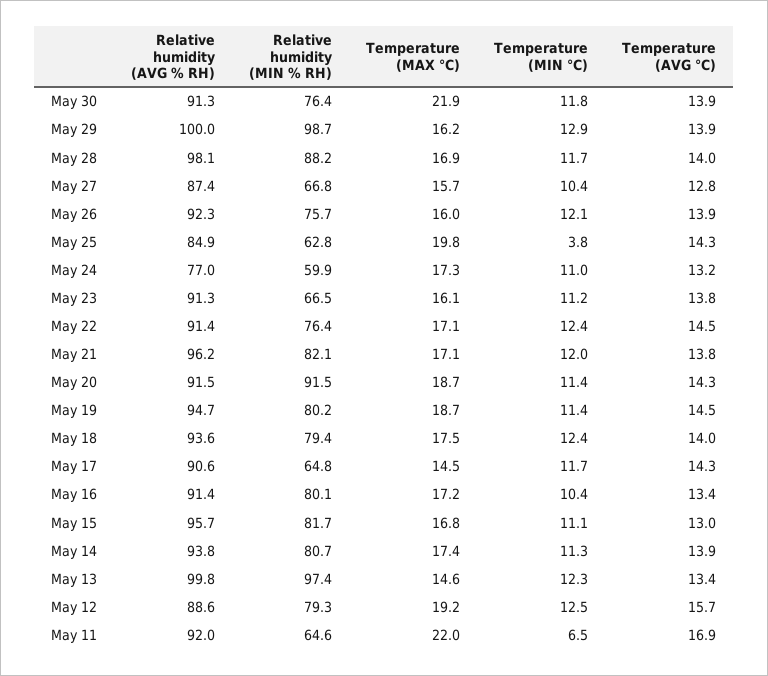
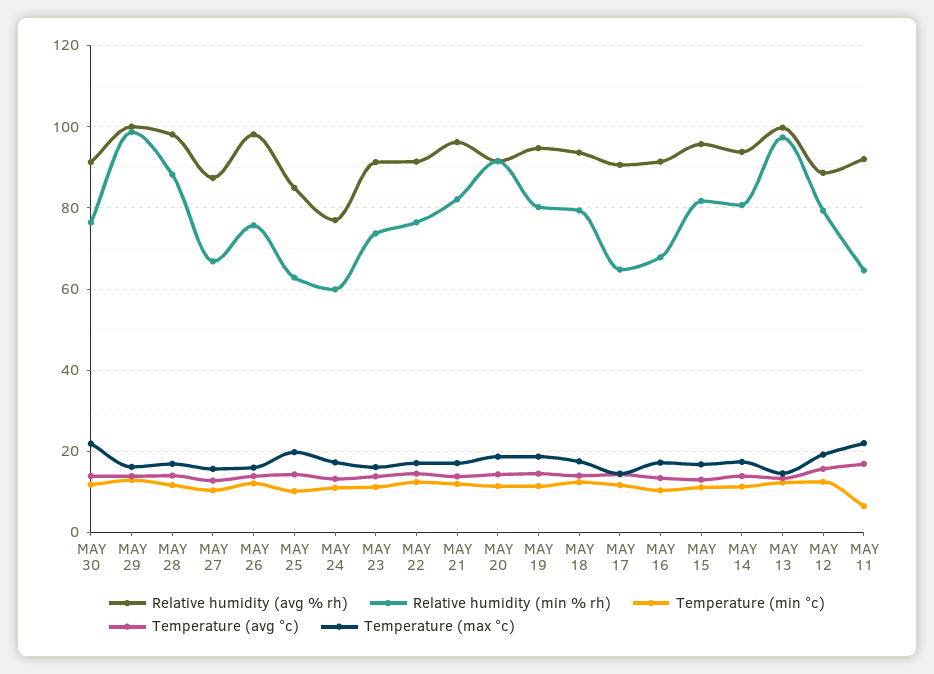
  {
    "Relative humidity (AVG % RH)": {
      "May 30": 91.3,
      "May 29": 100,
      "May 28": 98.1,
      "May 27": 87.4,
-     "May 26": 92.3,
+     "May 26": 98,
      "May 25": 84.9,
      "May 24": 77,
      "May 23": 91.3,
      "May 22": 91.4,
      "May 21": 96.2,
      "May 20": 91.5,
      "May 19": 94.7,
      "May 18": 93.6,
      "May 17": 90.6,
      "May 16": 91.4,
      "May 15": 95.7,
      "May 14": 93.8,
      "May 13": 99.8,
      "May 12": 88.6,
      "May 11": 92
    },
    "Relative humidity (MIN % RH)": {
      "May 30": 76.4,
      "May 29": 98.7,
      "May 28": 88.2,
      "May 27": 66.8,
      "May 26": 75.7,
      "May 25": 62.8,
      "May 24": 59.9,
-     "May 23": 66.5,
+     "May 23": 74,
      "May 22": 76.4,
      "May 21": 82.1,
      "May 20": 91.5,
      "May 19": 80.2,
      "May 18": 79.4,
      "May 17": 64.8,
-     "May 16": 80.1,
+     "May 16": 68,
      "May 15": 81.7,
      "May 14": 80.7,
      "May 13": 97.4,
      "May 12": 79.3,
      "May 11": 64.6
    },
    "Temperature (MAX °C)": {
      "May 30": 21.9,
      "May 29": 16.2,
      "May 28": 16.9,
      "May 27": 15.7,
      "May 26": 16,
      "May 25": 19.8,
      "May 24": 17.3,
      "May 23": 16.1,
      "May 22": 17.1,
      "May 21": 17.1,
      "May 20": 18.7,
      "May 19": 18.7,
      "May 18": 17.5,
      "May 17": 14.5,
      "May 16": 17.2,
      "May 15": 16.8,
      "May 14": 17.4,
      "May 13": 14.6,
      "May 12": 19.2,
      "May 11": 22
    },
    "Temperature (MIN °C)": {
      "May 30": 11.8,
      "May 29": 12.9,
      "May 28": 11.7,
      "May 27": 10.4,
      "May 26": 12.1,
-     "May 25": 3.8,
+     "May 25": 10,
      "May 24": 11,
      "May 23": 11.2,
      "May 22": 12.4,
      "May 21": 12,
      "May 20": 11.4,
      "May 19": 11.4,
      "May 18": 12.4,
      "May 17": 11.7,
      "May 16": 10.4,
      "May 15": 11.1,
      "May 14": 11.3,
      "May 13": 12.3,
      "May 12": 12.5,
      "May 11": 6.5
    },
    "Temperature (AVG °C)": {
      "May 30": 13.9,
      "May 29": 13.9,
      "May 28": 14,
      "May 27": 12.8,
      "May 26": 13.9,
      "May 25": 14.3,
      "May 24": 13.2,
      "May 23": 13.8,
      "May 22": 14.5,
      "May 21": 13.8,
      "May 20": 14.3,
      "May 19": 14.5,
      "May 18": 14,
      "May 17": 14.3,
      "May 16": 13.4,
      "May 15": 13,
      "May 14": 13.9,
      "May 13": 13.4,
      "May 12": 15.7,
      "May 11": 16.9
    }
  }

